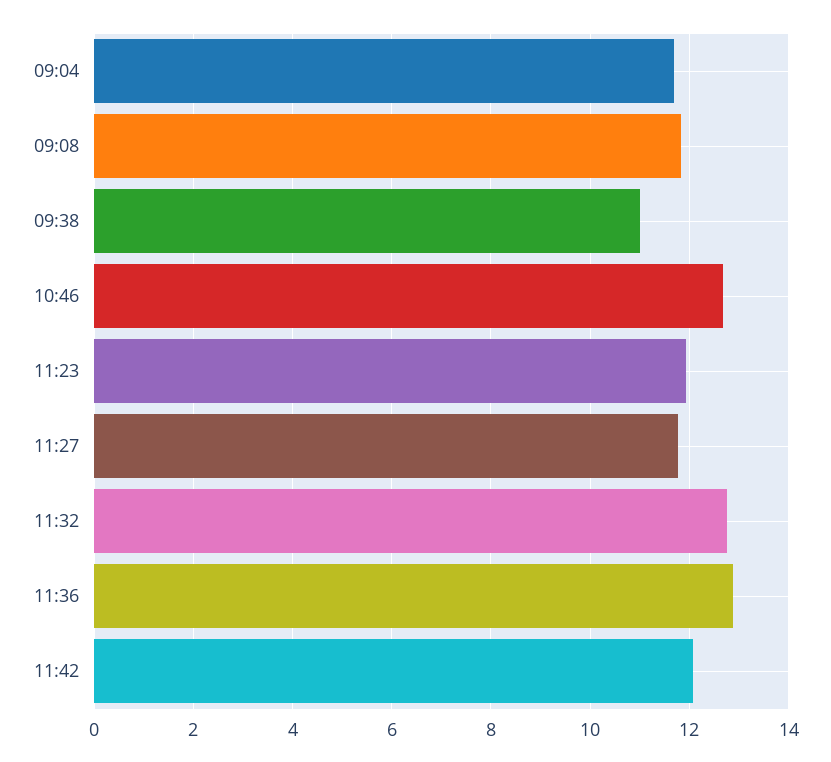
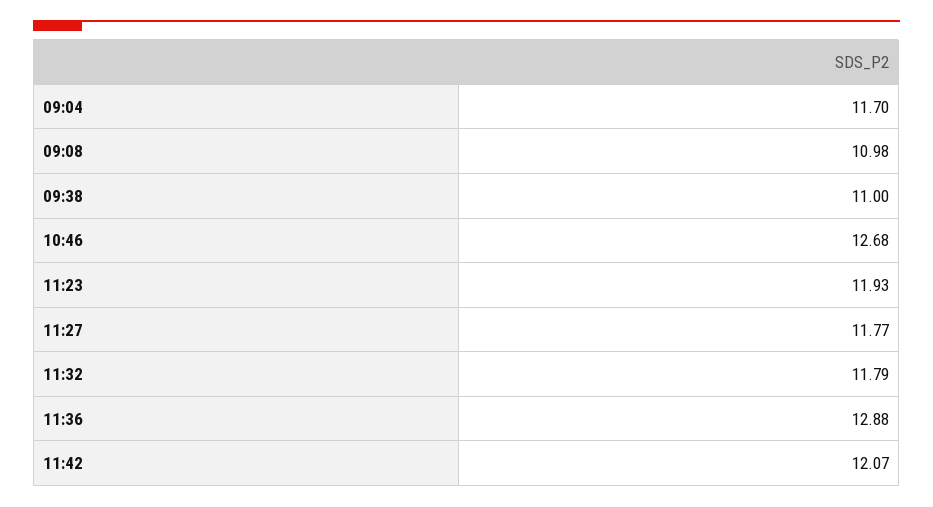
  {
    "09:04": 11.7,
-   "09:08": 11.8,
+   "09:08": 10.98,
    "09:38": 11,
    "10:46": 12.68,
    "11:23": 11.93,
    "11:27": 11.77,
-   "11:32": 12.8,
+   "11:32": 11.79,
    "11:36": 12.88,
    "11:42": 12.07
  }

